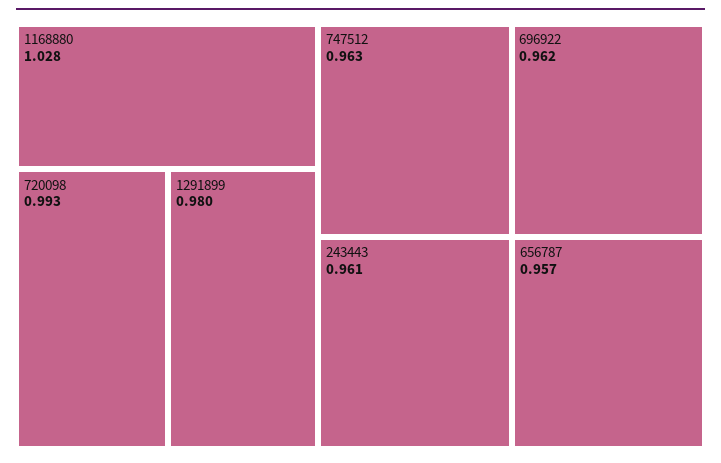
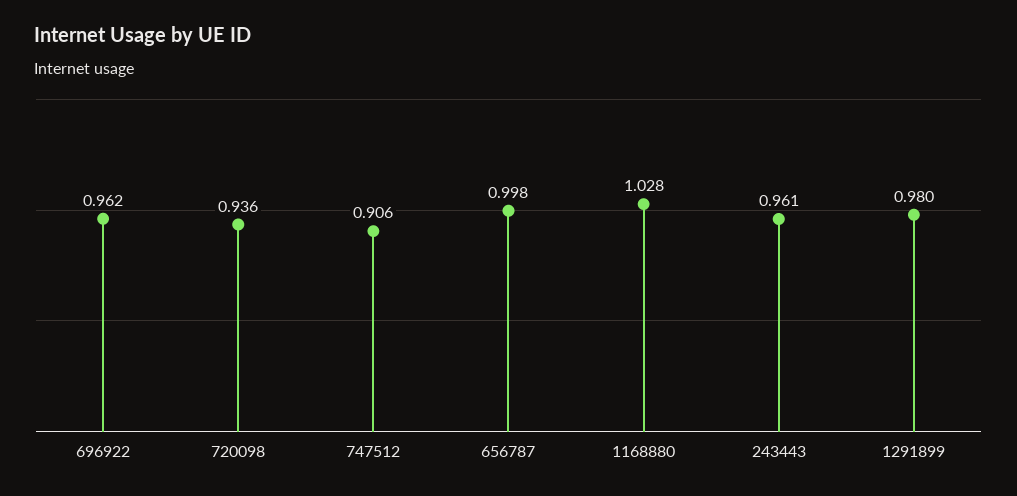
  {
    "1168880": 1.028,
-   "720098": 0.993,
+   "720098": 0.936,
    "1291899": 0.98,
-   "747512": 0.963,
+   "747512": 0.906,
    "696922": 0.962,
    "243443": 0.961,
-   "656787": 0.957
+   "656787": 0.998
  }

